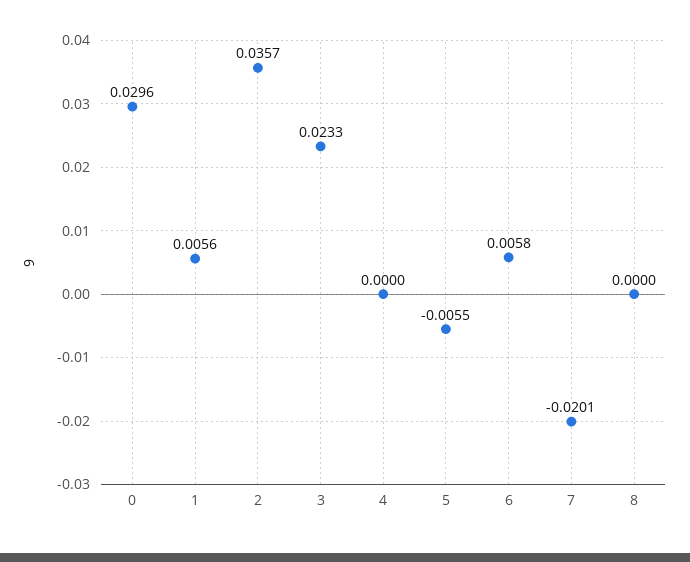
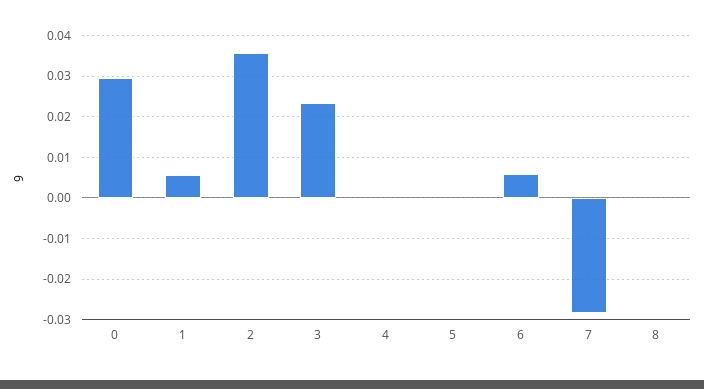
  {
    "0": 0.0296,
    "1": 0.0056,
    "2": 0.0357,
    "3": 0.0233,
    "4": 0,
-   "5": -0.0055,
+   "5": 0,
    "6": 0.0058,
-   "7": -0.0201,
+   "7": -0.028,
    "8": 0
  }

